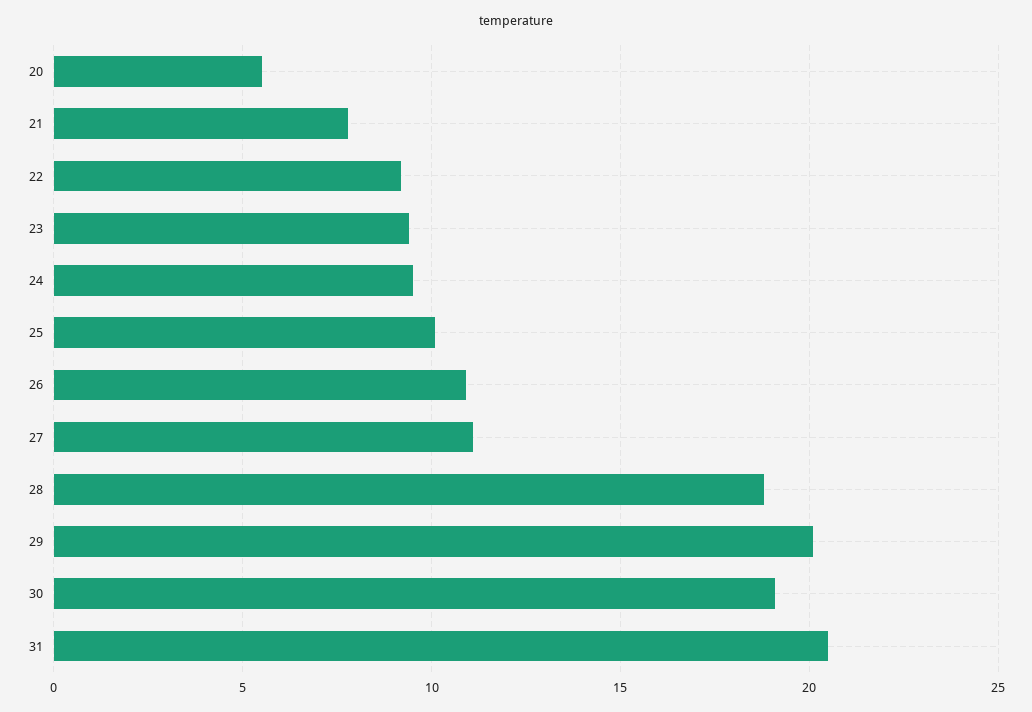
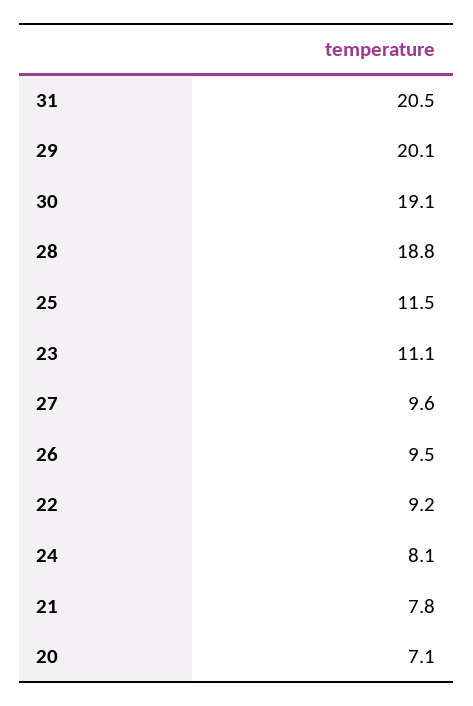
  {
-   "20": 5.5,
+   "20": 7.1,
    "21": 7.8,
    "22": 9.2,
-   "23": 9.5,
+   "23": 11.1,
-   "24": 9.5,
+   "24": 8.1,
-   "25": 10,
+   "25": 11.5,
-   "26": 11,
+   "26": 9.5,
-   "27": 11,
+   "27": 9.6,
    "28": 18.8,
    "29": 20.1,
    "30": 19.1,
    "31": 20.5
  }

